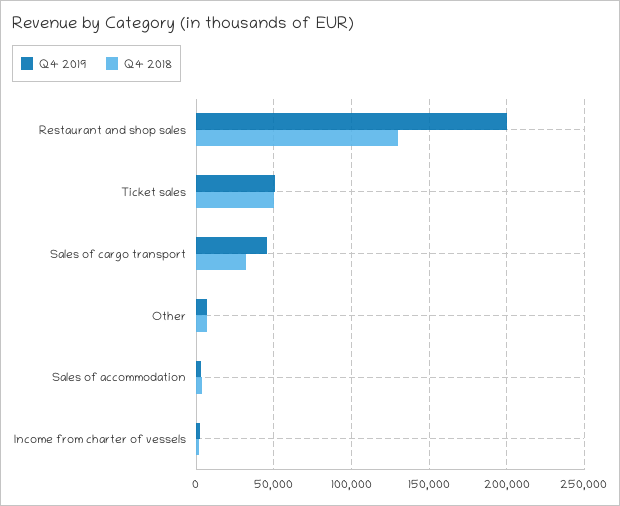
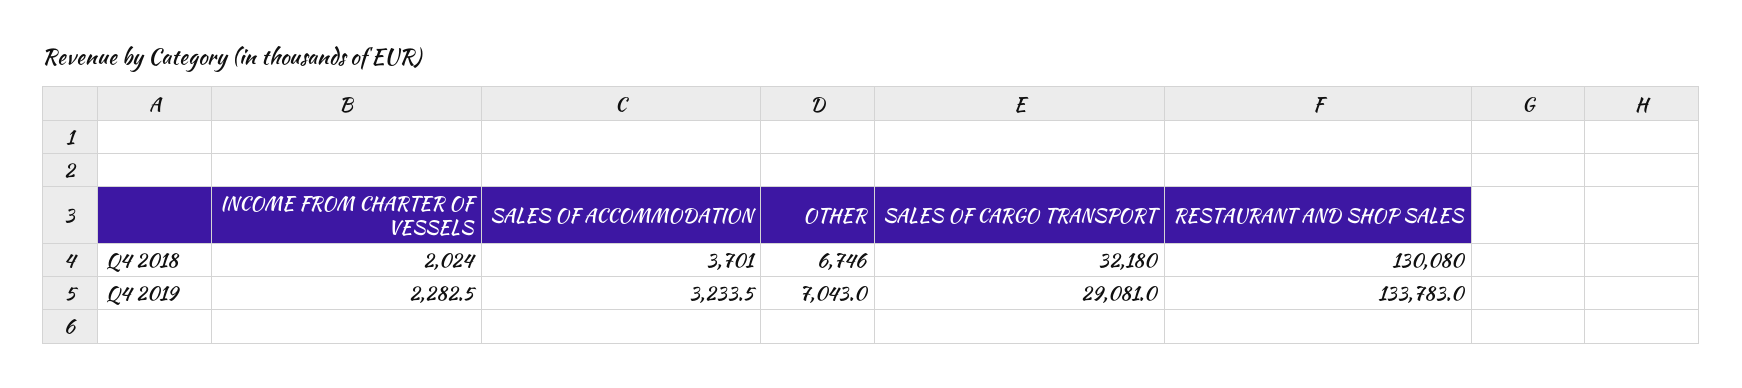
  {
    "Q4 2019": {
-     "Restaurant and shop sales": 200000,
+     "Restaurant and shop sales": 133783,
-     "Ticket sales": 50000,
-     "Sales of cargo transport": 45000,
+     "Sales of cargo transport": 29081,
      "Other": 7043,
      "Sales of accommodation": 3233.5,
      "Income from charter of vessels": 2282.5
    },
    "Q4 2018": {
      "Restaurant and shop sales": 130080,
-     "Ticket sales": 50000,
      "Sales of cargo transport": 32180,
      "Other": 6746,
      "Sales of accommodation": 3701,
      "Income from charter of vessels": 2024
    }
  }

